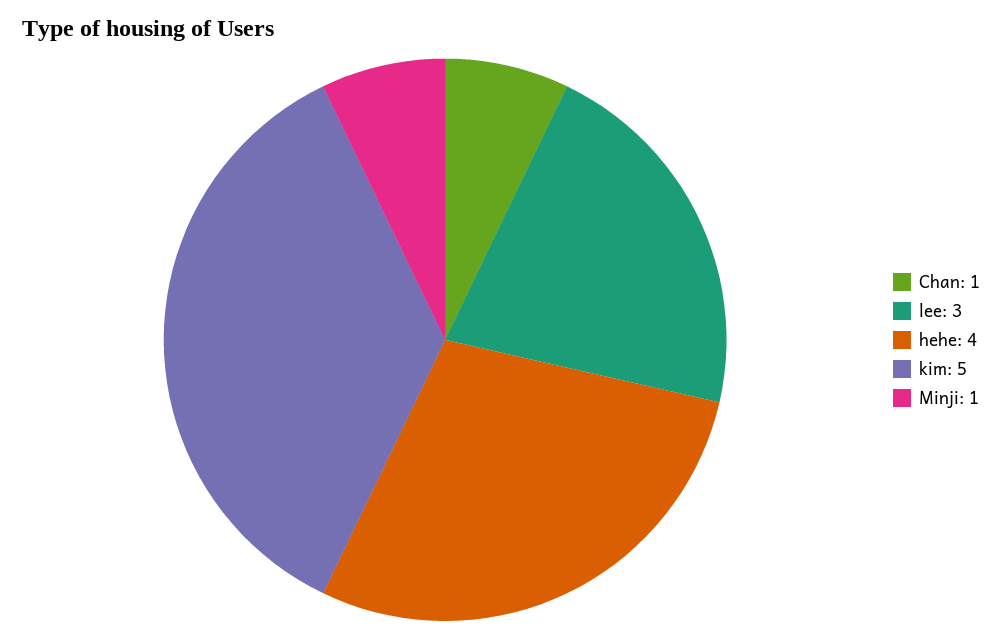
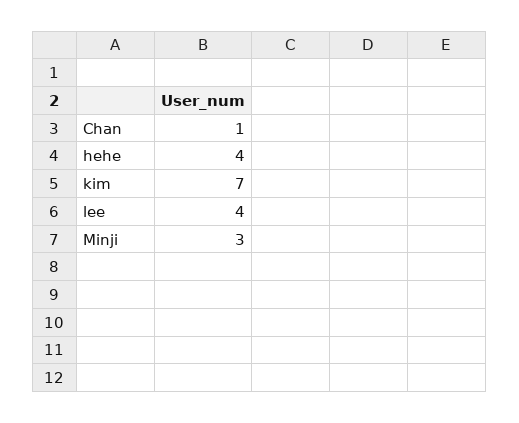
  {
    "Chan": 1,
-   "lee": 3,
+   "lee": 4,
    "hehe": 4,
-   "kim": 5,
+   "kim": 7,
-   "Minji": 1
+   "Minji": 3
  }

